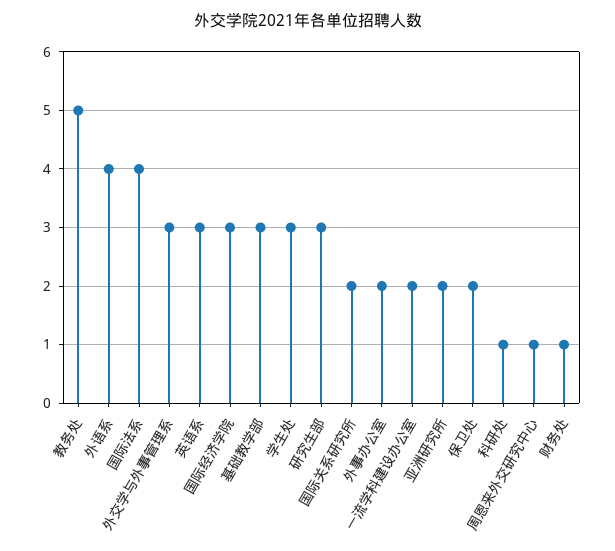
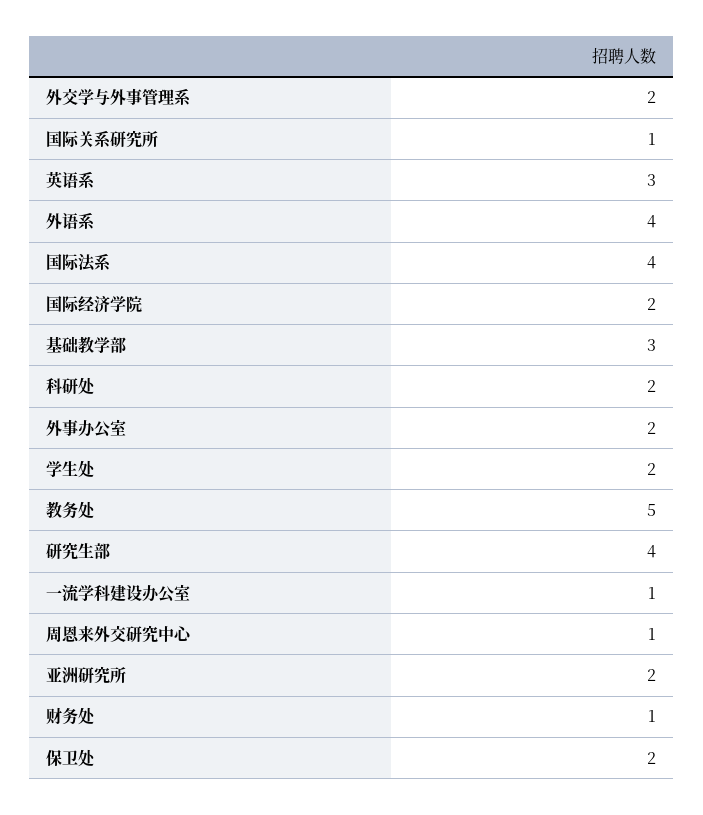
  {
    "教务处": 5,
    "外语系": 4,
    "国际法系": 4,
-   "外交学与外事管理系": 3,
+   "外交学与外事管理系": 2,
    "英语系": 3,
-   "国际经济学院": 3,
+   "国际经济学院": 2,
    "基础教学部": 3,
-   "学生处": 3,
+   "学生处": 2,
-   "研究生部": 3,
+   "研究生部": 4,
-   "国际关系研究所": 2,
+   "国际关系研究所": 1,
    "外事办公室": 2,
-   "一流学科建设办公室": 2,
+   "一流学科建设办公室": 1,
    "亚洲研究所": 2,
    "保卫处": 2,
-   "科研处": 1,
+   "科研处": 2,
    "周恩来外交研究中心": 1,
    "财务处": 1
  }

